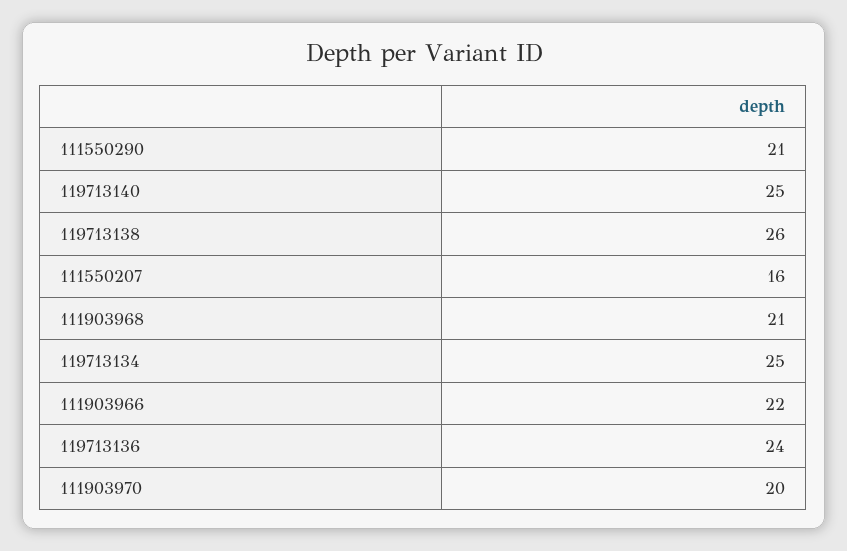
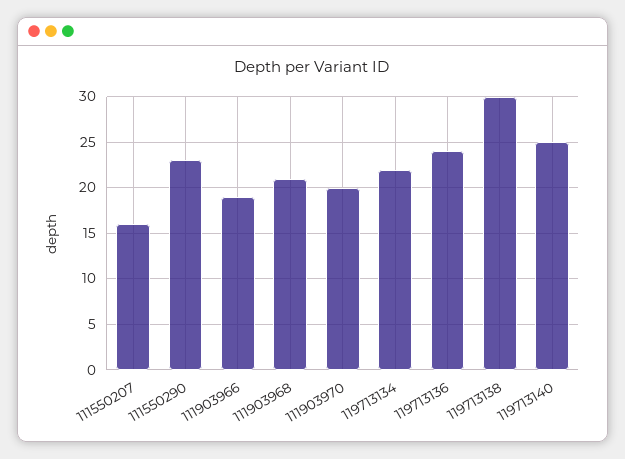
  {
-   "111550290": 21,
+   "111550290": 23,
    "119713140": 25,
-   "119713138": 26,
+   "119713138": 30,
    "111550207": 16,
    "111903968": 21,
-   "119713134": 25,
+   "119713134": 22,
-   "111903966": 22,
+   "111903966": 19,
    "119713136": 24,
    "111903970": 20
  }

